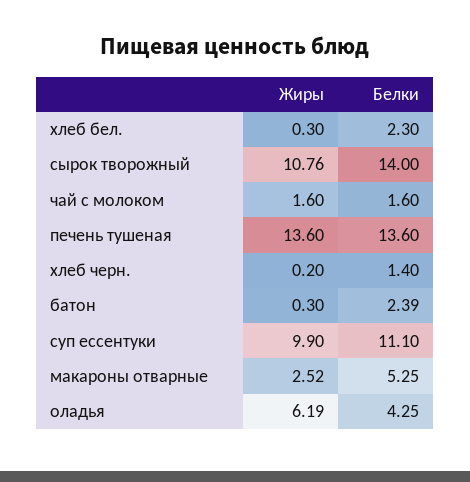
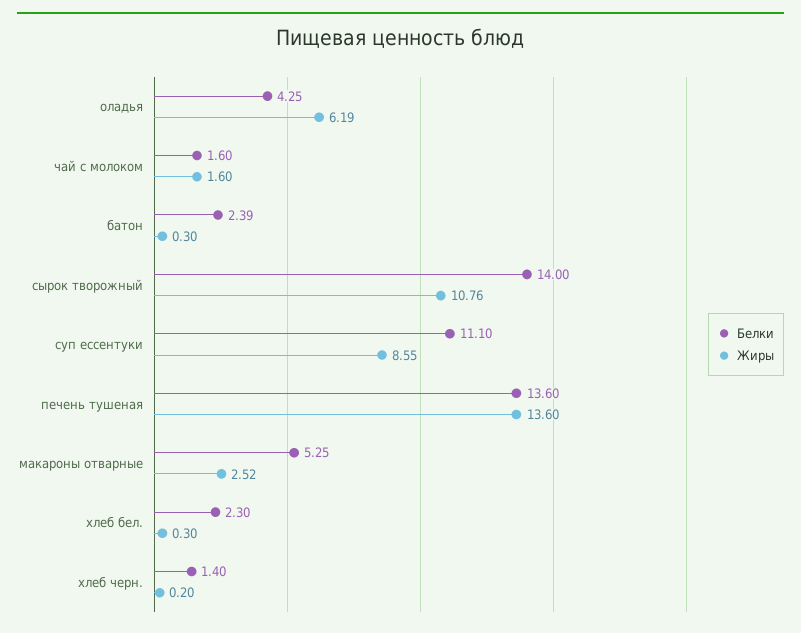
  {
    "Жиры": {
      "хлеб бел.": 0.3,
      "сырок творожный": 10.76,
      "чай с молоком": 1.6,
      "печень тушеная": 13.6,
      "хлеб черн.": 0.2,
      "батон": 0.3,
-     "суп ессентуки": 9.9,
+     "суп ессентуки": 8.55,
      "макароны отварные": 2.52,
      "оладья": 6.19
    },
    "Белки": {
      "хлеб бел.": 2.3,
      "сырок творожный": 14,
      "чай с молоком": 1.6,
      "печень тушеная": 13.6,
      "хлеб черн.": 1.4,
      "батон": 2.39,
      "суп ессентуки": 11.1,
      "макароны отварные": 5.25,
      "оладья": 4.25
    }
  }

